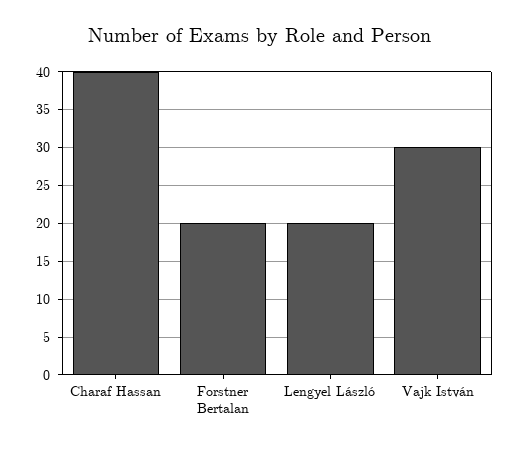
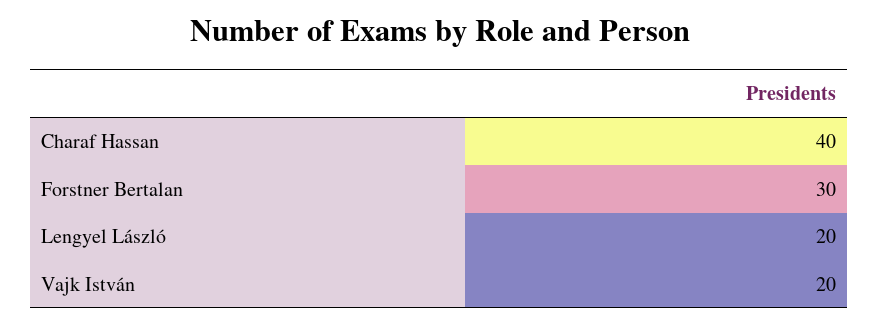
  {
    "Charaf Hassan": 40,
-   "Forstner Bertalan": 20,
+   "Forstner Bertalan": 30,
    "Lengyel László": 20,
-   "Vajk István": 30
+   "Vajk István": 20
  }

